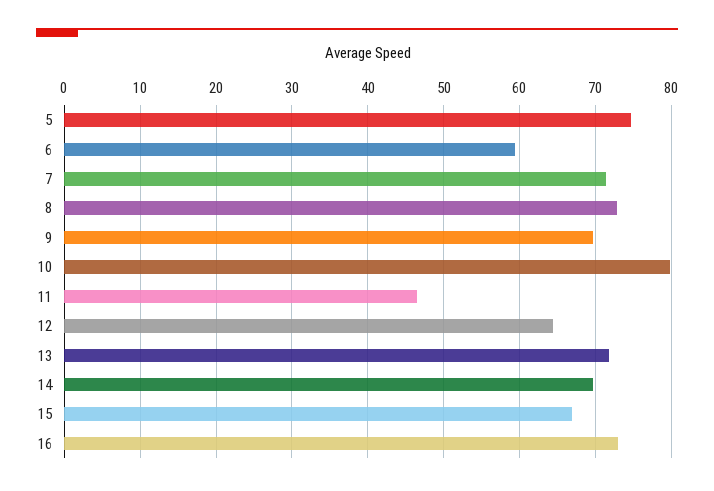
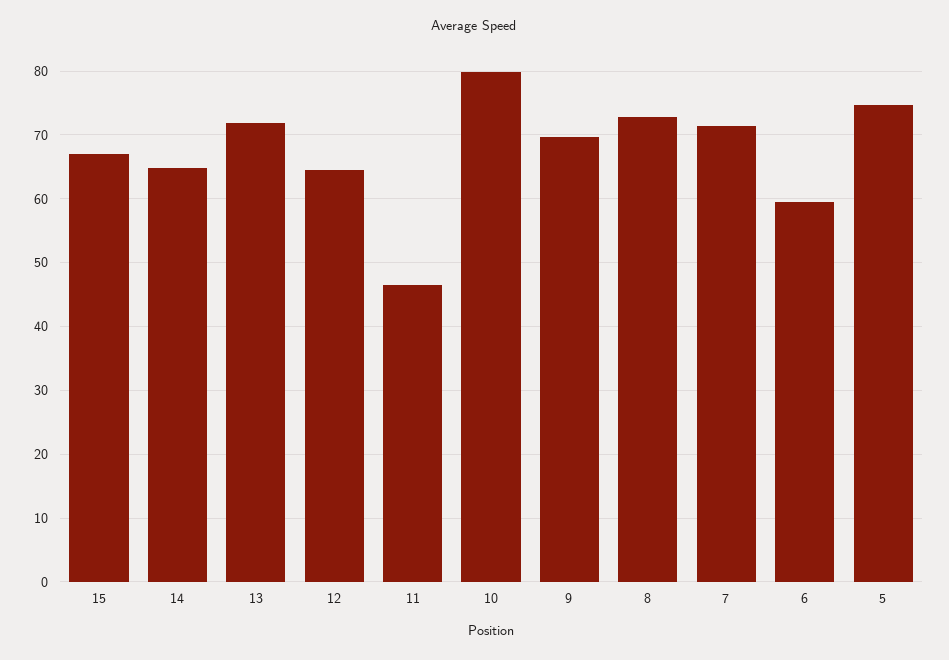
  {
    "5": 75,
    "6": 59,
    "7": 71,
    "8": 73,
    "9": 70,
    "10": 80,
    "11": 47,
    "12": 64,
    "13": 72,
-   "14": 70,
+   "14": 65,
-   "15": 67,
+   "15": 67
-   "16": 73
  }

